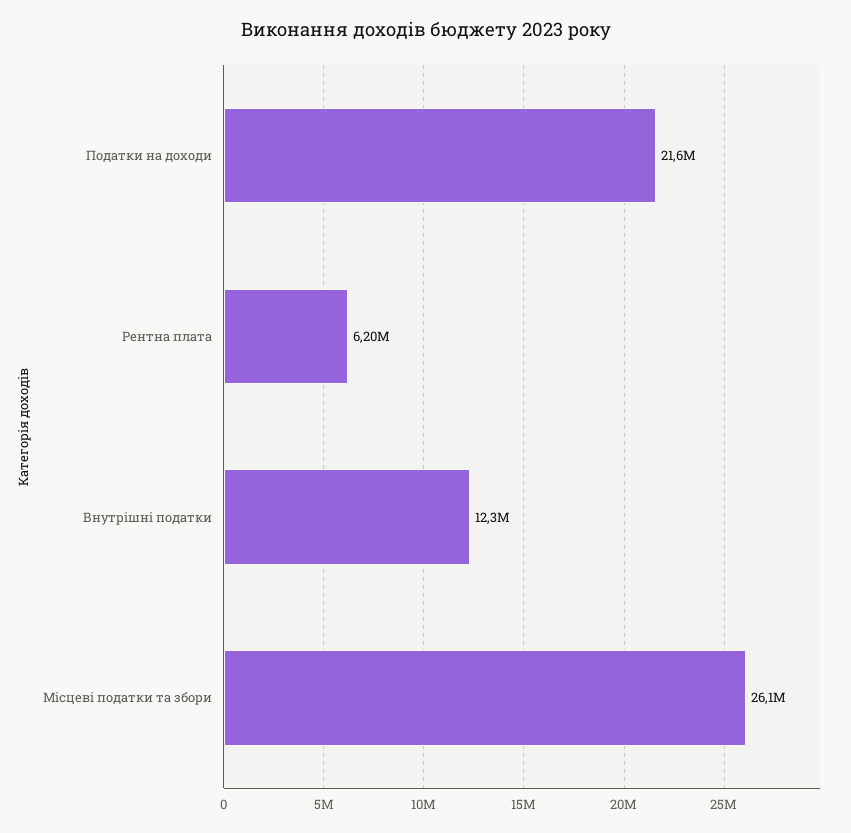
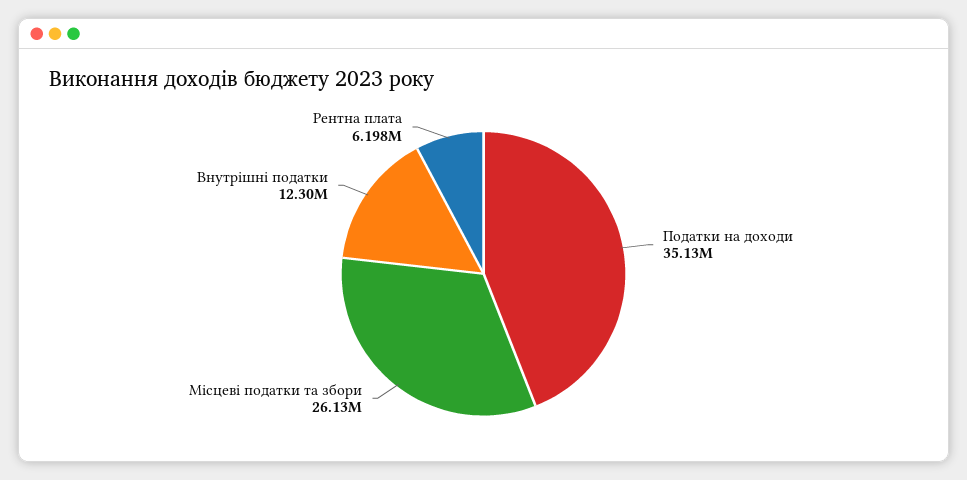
  {
-   "Податки на доходи": 21600000,
+   "Податки на доходи": 35130000,
    "Рентна плата": 6198000,
    "Внутрішні податки": 12300000,
    "Місцеві податки та збори": 26130000
  }

